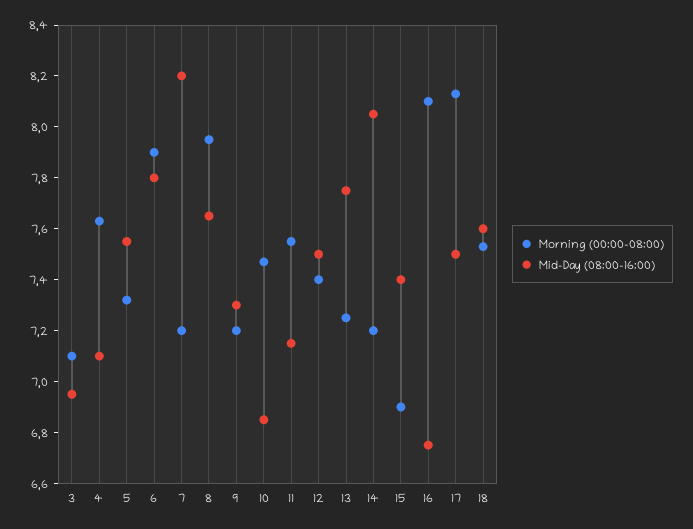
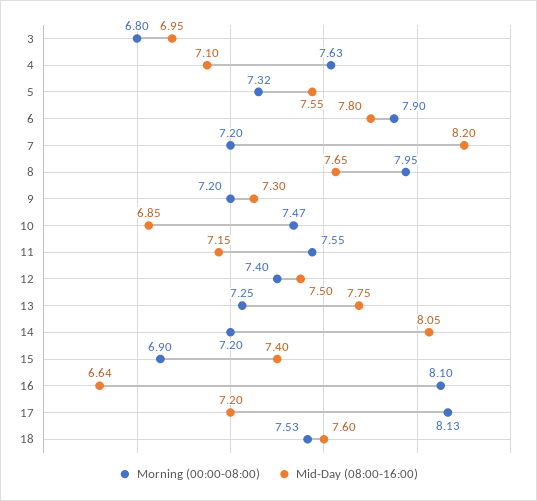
  {
    "Morning (00:00-08:00)": {
-     "3": 7.1,
+     "3": 6.8,
      "4": 7.63,
      "5": 7.32,
      "6": 7.9,
      "7": 7.2,
      "8": 7.95,
      "9": 7.2,
      "10": 7.47,
      "11": 7.55,
      "12": 7.4,
      "13": 7.25,
      "14": 7.2,
      "15": 6.9,
      "16": 8.1,
      "17": 8.13,
      "18": 7.53
    },
    "Mid-Day (08:00-16:00)": {
      "3": 6.95,
      "4": 7.1,
      "5": 7.55,
      "6": 7.8,
      "7": 8.2,
      "8": 7.65,
      "9": 7.3,
      "10": 6.85,
      "11": 7.15,
      "12": 7.5,
      "13": 7.75,
      "14": 8.05,
      "15": 7.4,
-     "16": 6.75,
+     "16": 6.64,
-     "17": 7.5,
+     "17": 7.2,
      "18": 7.6
    }
  }

